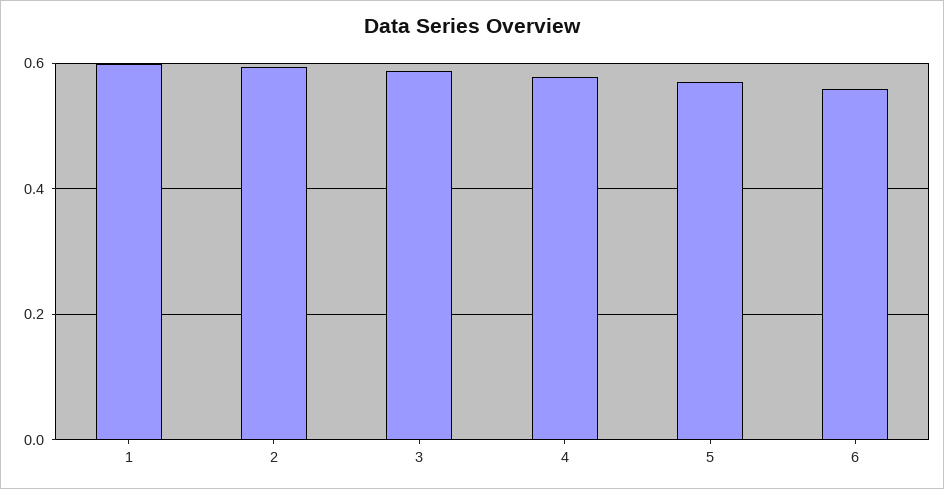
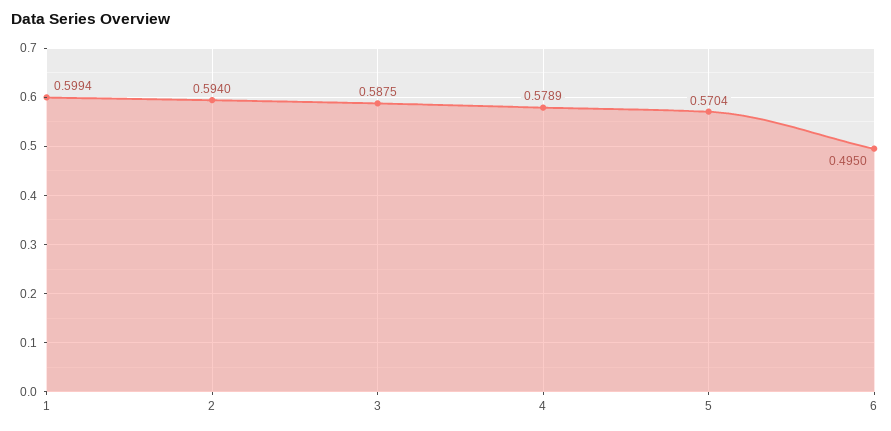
  {
    "1": 0.5994,
    "2": 0.594,
    "3": 0.5875,
    "4": 0.5789,
    "5": 0.5704,
-   "6": 0.56
+   "6": 0.495
  }

